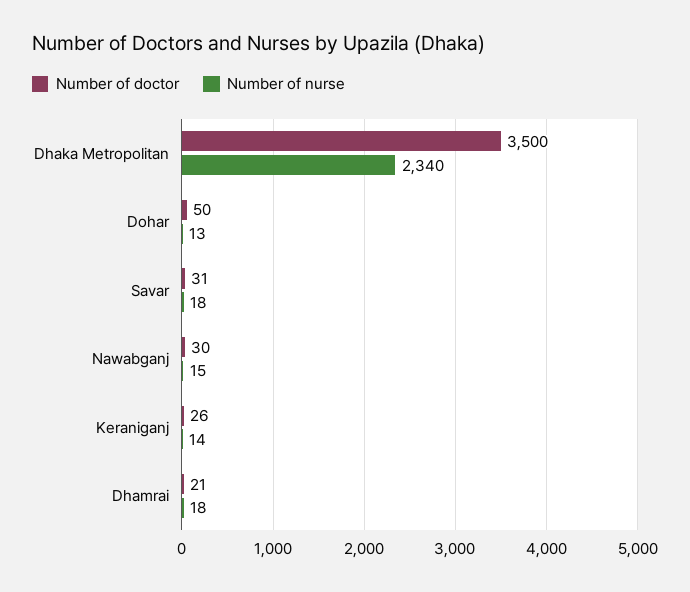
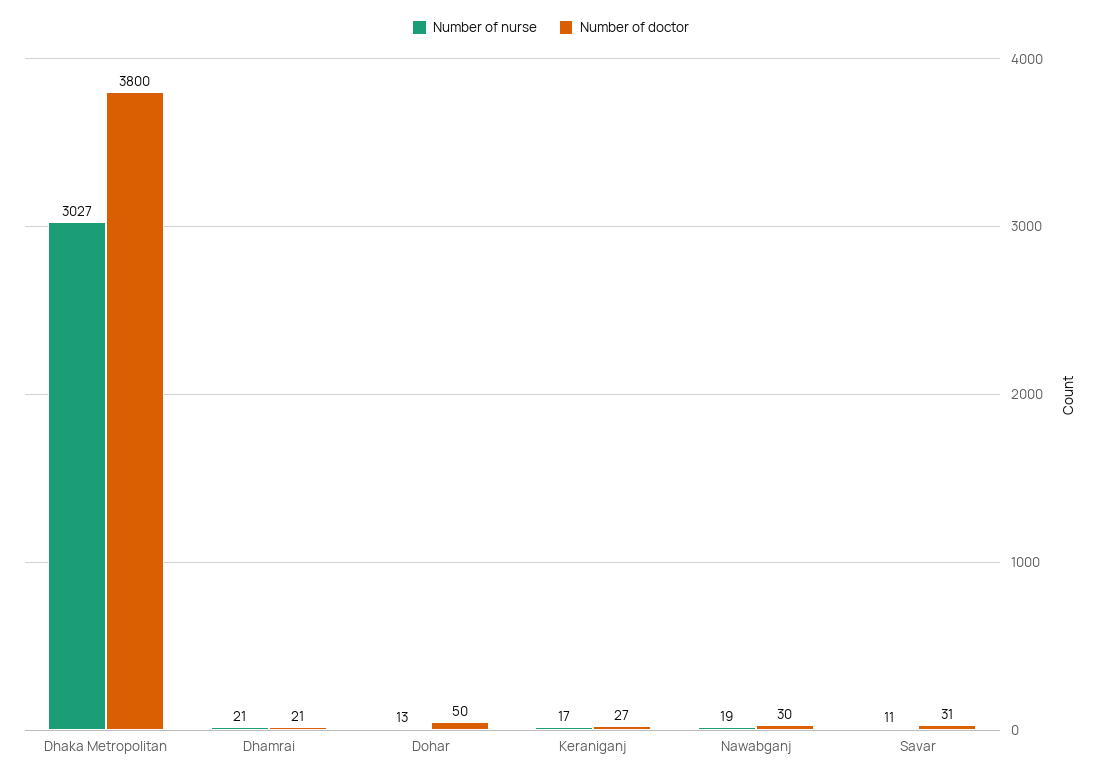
  {
    "Number of doctor": {
-     "Dhaka Metropolitan": 3500,
+     "Dhaka Metropolitan": 3800,
      "Dohar": 50,
      "Savar": 31,
      "Nawabganj": 30,
-     "Keraniganj": 26,
+     "Keraniganj": 27,
      "Dhamrai": 21
    },
    "Number of nurse": {
-     "Dhaka Metropolitan": 2340,
+     "Dhaka Metropolitan": 3027,
      "Dohar": 13,
-     "Savar": 18,
+     "Savar": 11,
-     "Nawabganj": 15,
+     "Nawabganj": 19,
-     "Keraniganj": 14,
+     "Keraniganj": 17,
-     "Dhamrai": 18
+     "Dhamrai": 21
    }
  }

